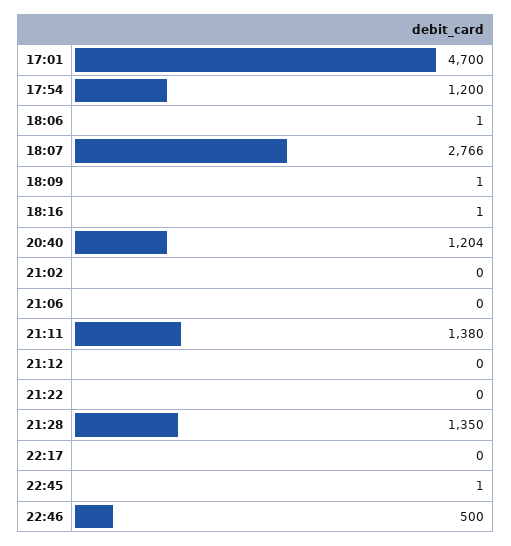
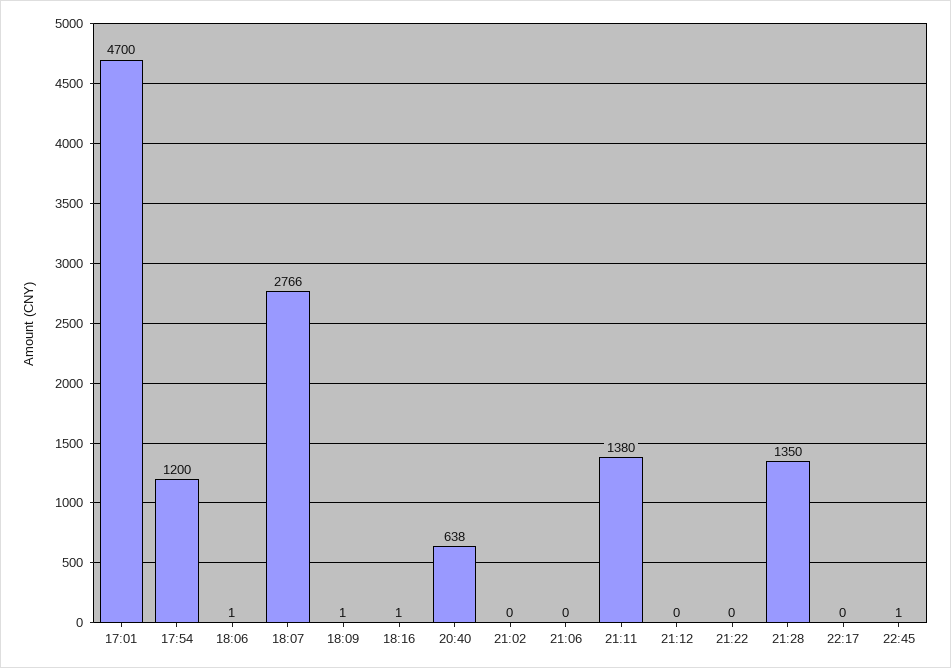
  {
    "17:01": 4700,
    "17:54": 1200,
    "18:06": 1,
    "18:07": 2766,
    "18:09": 1,
    "18:16": 1,
-   "20:40": 1204,
+   "20:40": 638,
    "21:02": 0,
    "21:06": 0,
    "21:11": 1380,
    "21:12": 0,
    "21:22": 0,
    "21:28": 1350,
    "22:17": 0,
-   "22:45": 1,
+   "22:45": 1
-   "22:46": 500
  }

